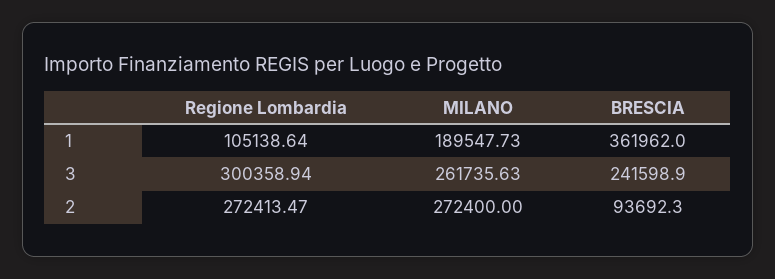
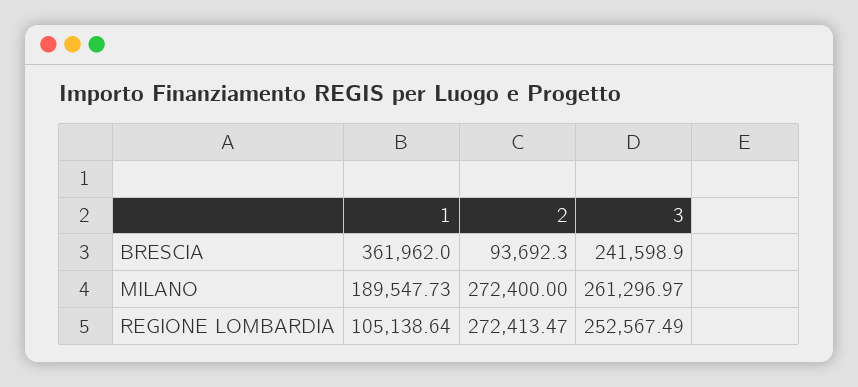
  {
    "Regione Lombardia": {
      "1": 105138.64,
-     "3": 300358.94,
+     "3": 252567.49,
      "2": 272413.47
    },
    "MILANO": {
      "1": 189547.73,
-     "3": 261735.63,
+     "3": 261296.97,
      "2": 272400
    },
    "BRESCIA": {
      "1": 361962,
      "3": 241598.9,
      "2": 93692.3
    }
  }

